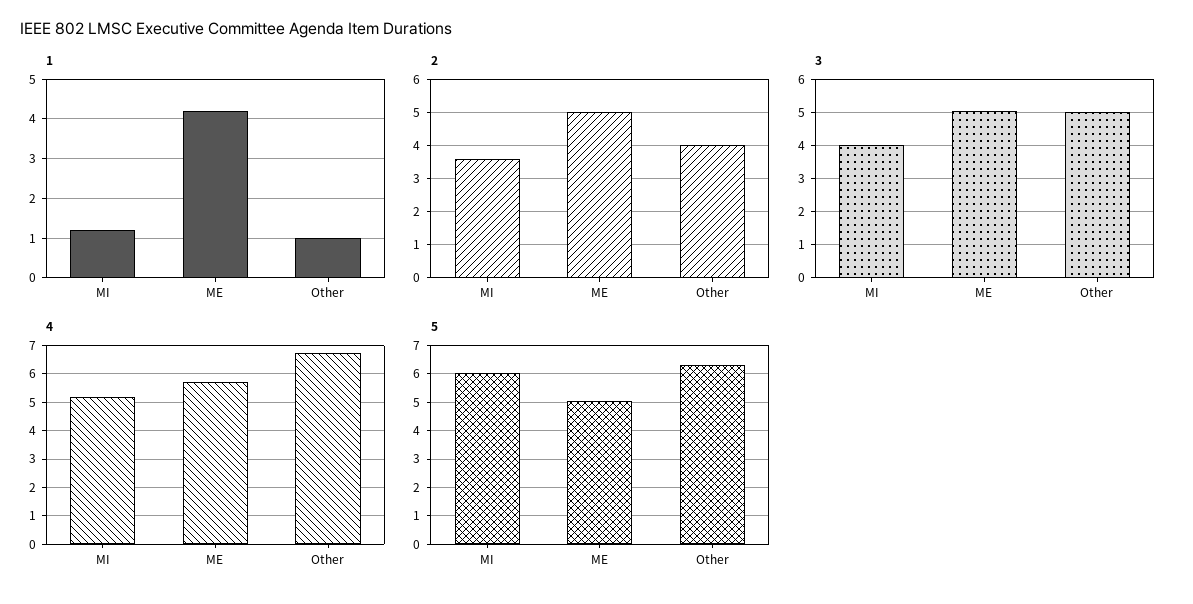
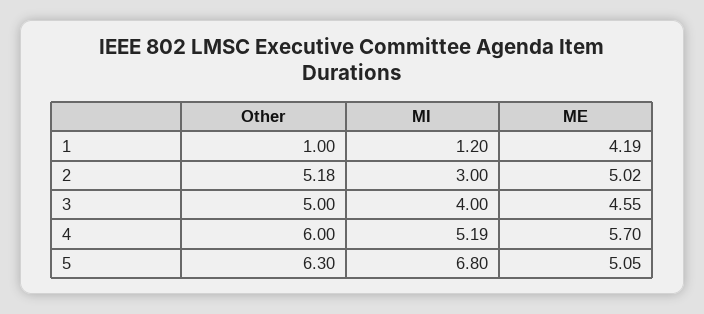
  {
    "1": {
      "MI": 1.2,
      "ME": 4.19,
      "Other": 1
    },
    "2": {
-     "MI": 3.6,
+     "MI": 3,
      "ME": 5.02,
-     "Other": 4
+     "Other": 5.18
    },
    "3": {
      "MI": 4,
-     "ME": 5,
+     "ME": 4.55,
      "Other": 5
    },
    "4": {
      "MI": 5.19,
      "ME": 5.7,
-     "Other": 6.75
+     "Other": 6
    },
    "5": {
-     "MI": 6,
+     "MI": 6.8,
      "ME": 5.05,
      "Other": 6.3
    }
  }

